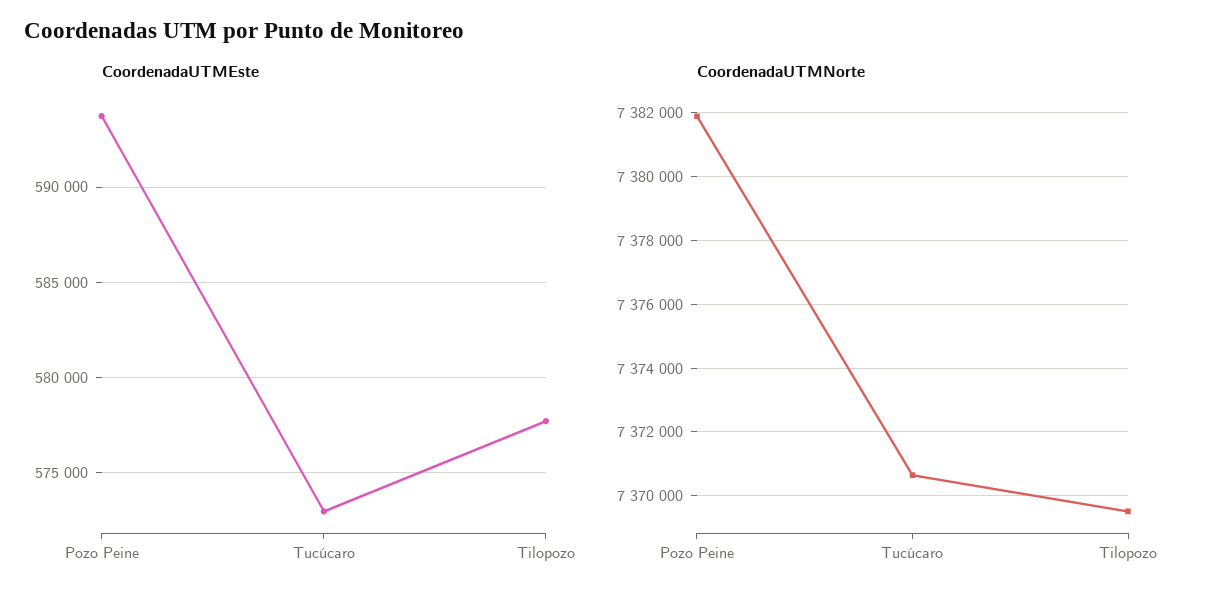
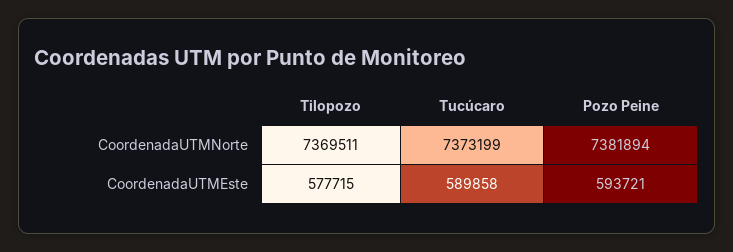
  {
    "CoordenadaUTMEste": {
      "Pozo Peine": 593721,
-     "Tucúcaro": 573000,
+     "Tucúcaro": 589858,
      "Tilopozo": 577715
    },
    "CoordenadaUTMNorte": {
      "Pozo Peine": 7381894,
-     "Tucúcaro": 7370600,
+     "Tucúcaro": 7373199,
      "Tilopozo": 7369511
    }
  }

